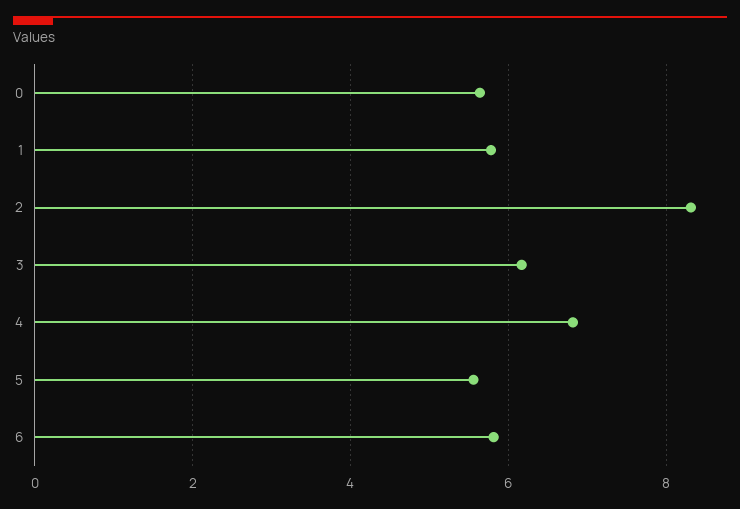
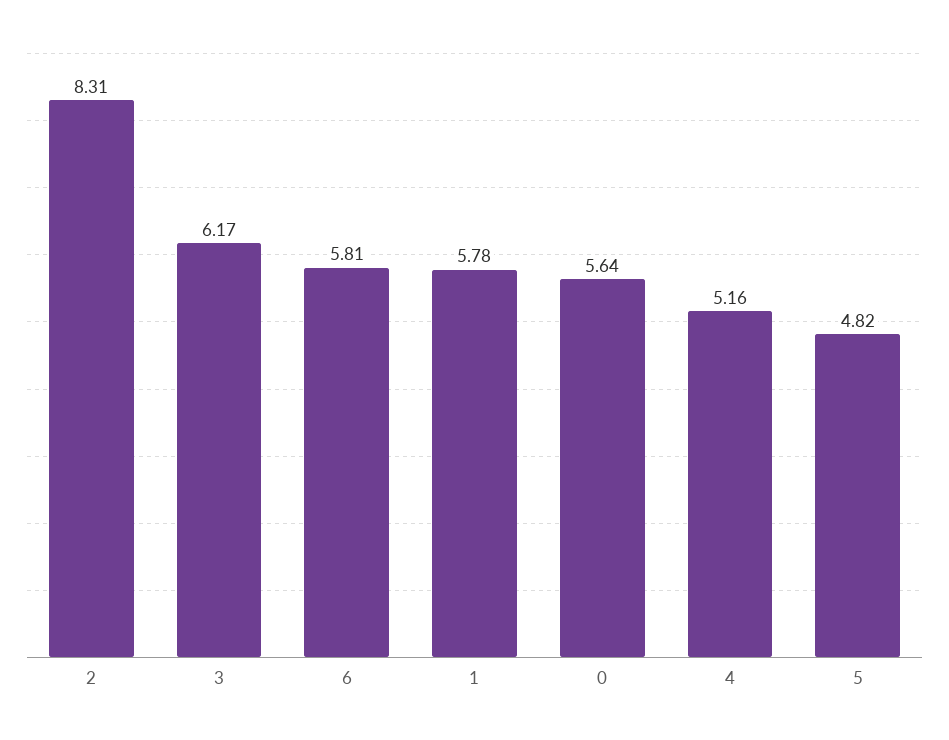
  {
    "0": 5.64,
    "1": 5.78,
    "2": 8.31,
    "3": 6.17,
-   "4": 6.8,
+   "4": 5.16,
-   "5": 5.6,
+   "5": 4.82,
    "6": 5.81
  }

